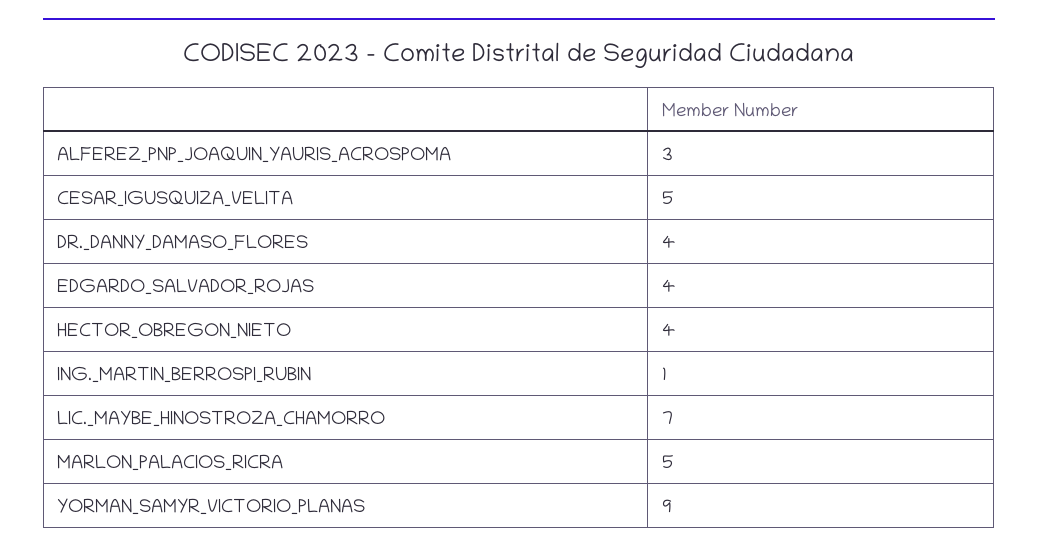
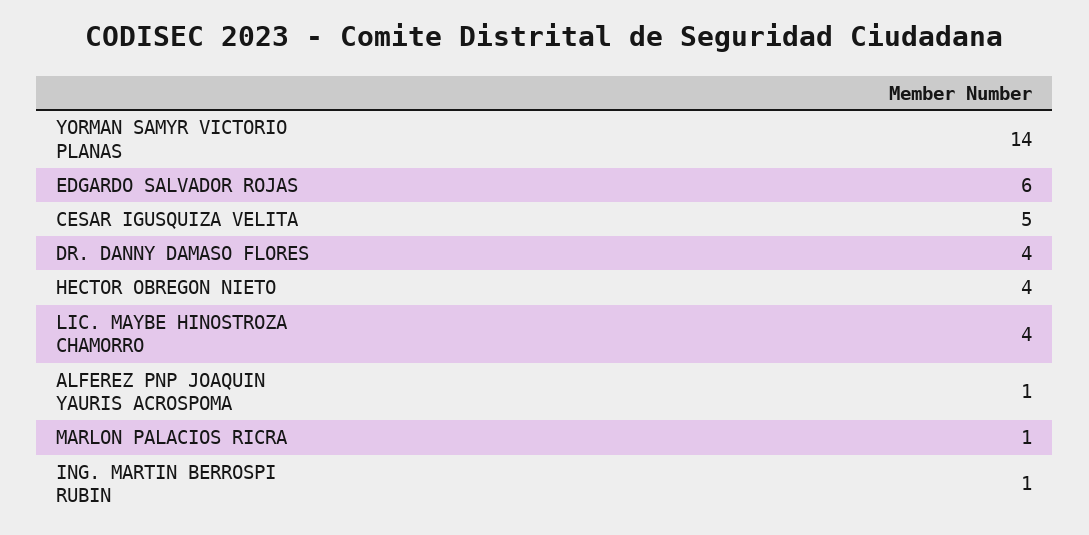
  {
-   "ALFEREZ_PNP_JOAQUIN_YAURIS_ACROSPOMA": 3,
+   "ALFEREZ_PNP_JOAQUIN_YAURIS_ACROSPOMA": 1,
    "CESAR_IGUSQUIZA_VELITA": 5,
    "DR._DANNY_DAMASO_FLORES": 4,
-   "EDGARDO_SALVADOR_ROJAS": 4,
+   "EDGARDO_SALVADOR_ROJAS": 6,
    "HECTOR_OBREGON_NIETO": 4,
    "ING._MARTIN_BERROSPI_RUBIN": 1,
-   "LIC._MAYBE_HINOSTROZA_CHAMORRO": 7,
+   "LIC._MAYBE_HINOSTROZA_CHAMORRO": 4,
-   "MARLON_PALACIOS_RICRA": 5,
+   "MARLON_PALACIOS_RICRA": 1,
-   "YORMAN_SAMYR_VICTORIO_PLANAS": 9
+   "YORMAN_SAMYR_VICTORIO_PLANAS": 14
  }

